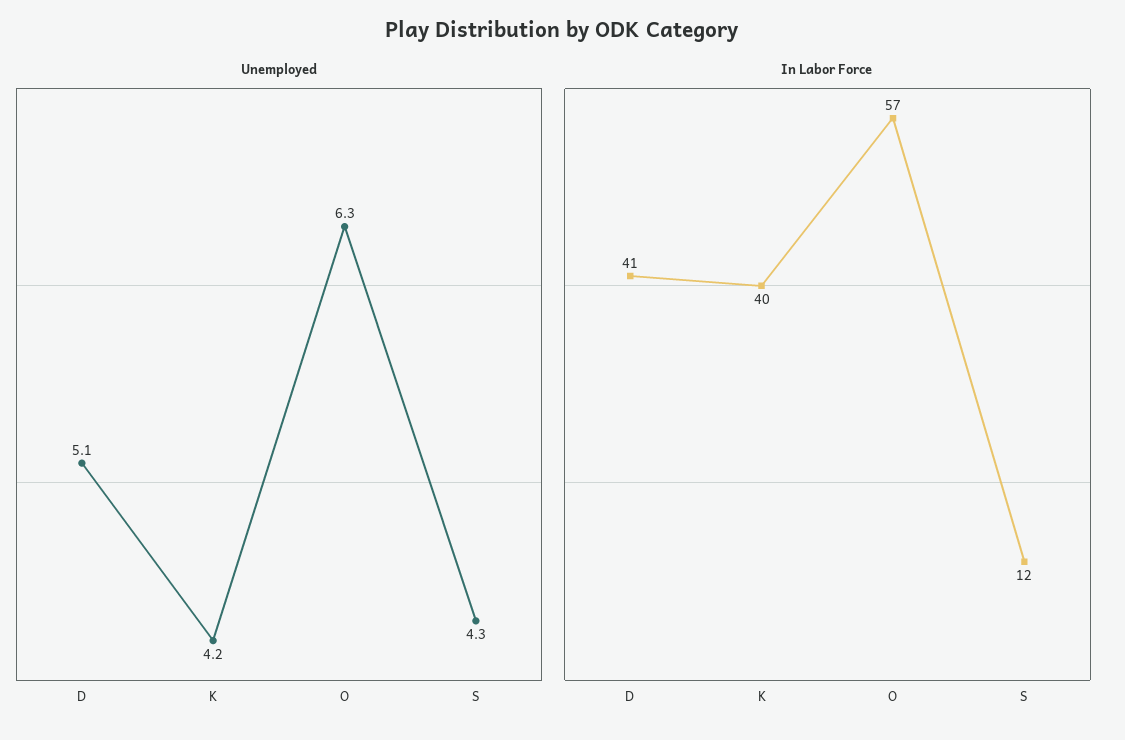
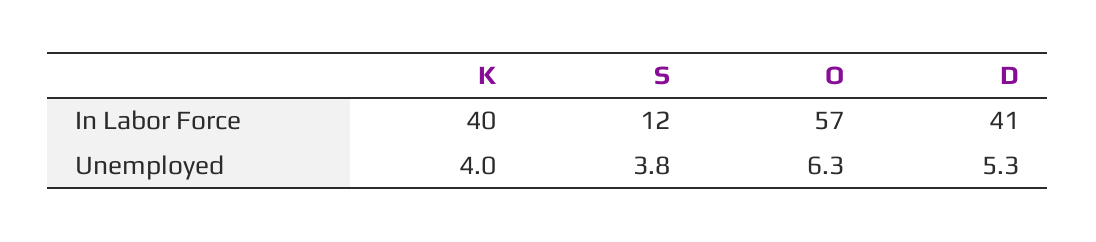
  {
    "Unemployed": {
-     "D": 5.1,
+     "D": 5.3,
-     "K": 4.2,
+     "K": 4,
      "O": 6.3,
-     "S": 4.3
+     "S": 3.8
    },
    "In Labor Force": {
      "D": 41,
      "K": 40,
      "O": 57,
      "S": 12
    }
  }

